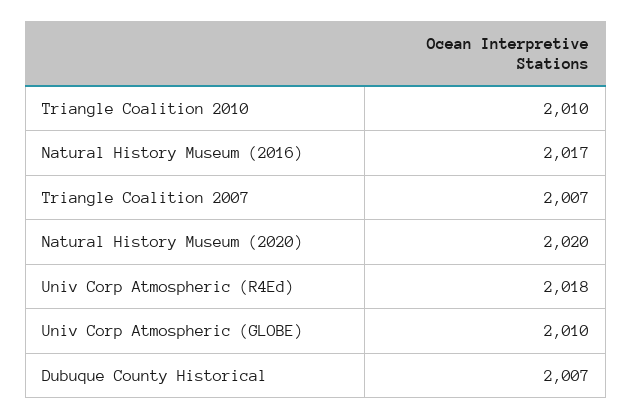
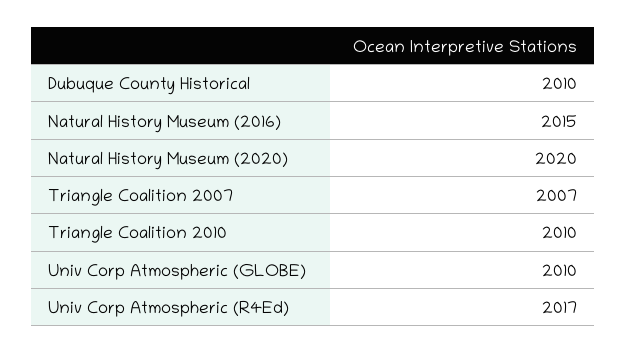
  {
    "Triangle Coalition 2010": 2010,
-   "Natural History Museum (2016)": 2017,
+   "Natural History Museum (2016)": 2015,
    "Triangle Coalition 2007": 2007,
    "Natural History Museum (2020)": 2020,
-   "Univ Corp Atmospheric (R4Ed)": 2018,
+   "Univ Corp Atmospheric (R4Ed)": 2017,
    "Univ Corp Atmospheric (GLOBE)": 2010,
-   "Dubuque County Historical": 2007
+   "Dubuque County Historical": 2010
  }

